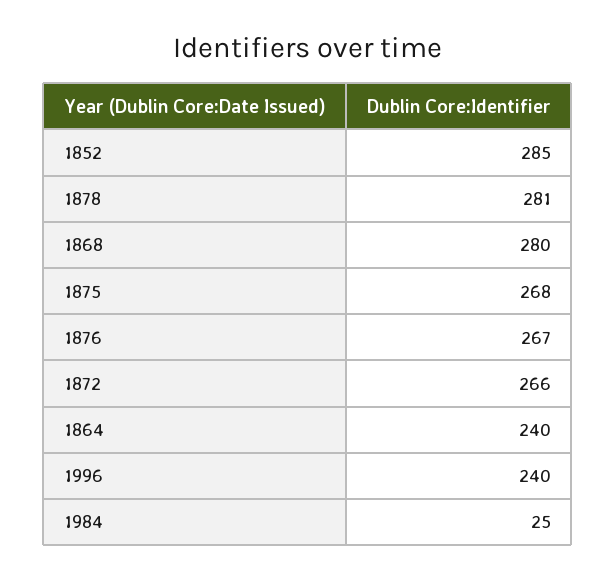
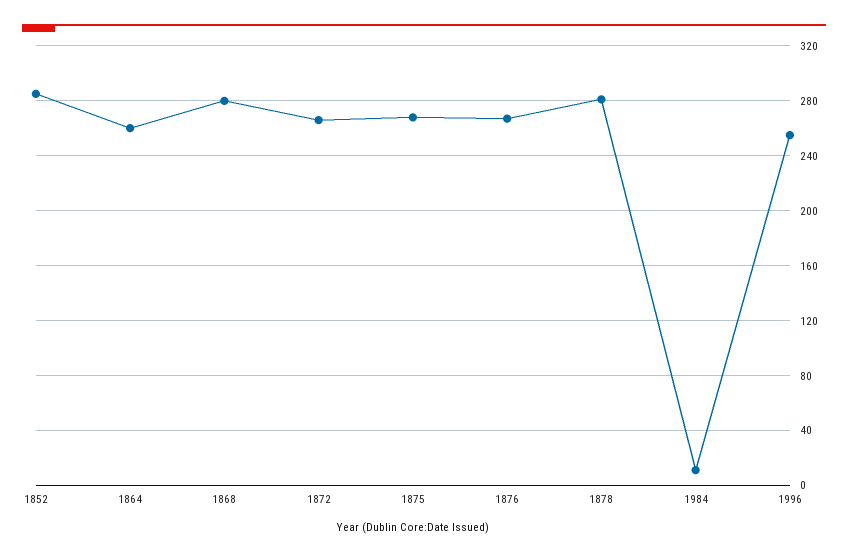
  {
    "1852": 285,
    "1878": 281,
    "1868": 280,
    "1875": 268,
    "1876": 267,
    "1872": 266,
-   "1864": 240,
+   "1864": 260,
-   "1996": 240,
+   "1996": 255,
-   "1984": 25
+   "1984": 10
  }

